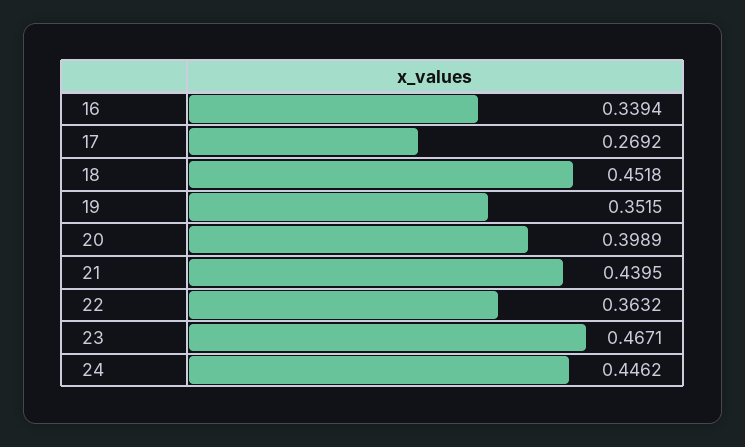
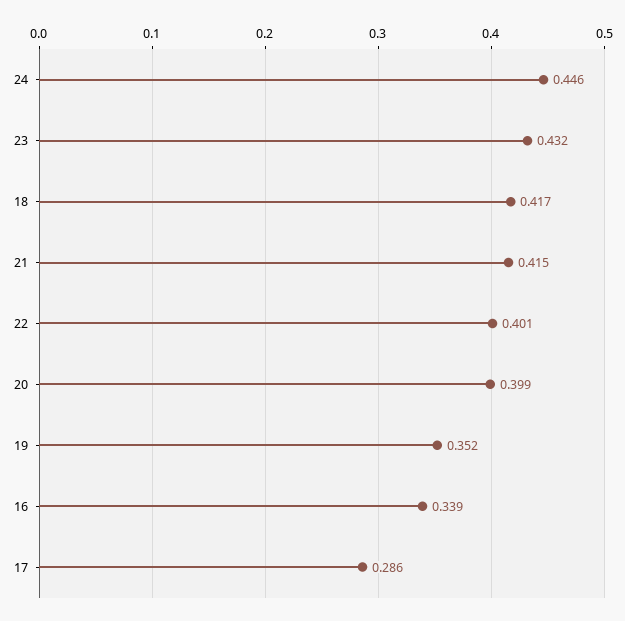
  {
    "16": 0.3394,
-   "17": 0.2692,
+   "17": 0.286,
-   "18": 0.4518,
+   "18": 0.417,
    "19": 0.3515,
    "20": 0.3989,
-   "21": 0.4395,
+   "21": 0.415,
-   "22": 0.3632,
+   "22": 0.401,
-   "23": 0.4671,
+   "23": 0.432,
    "24": 0.4462
  }

